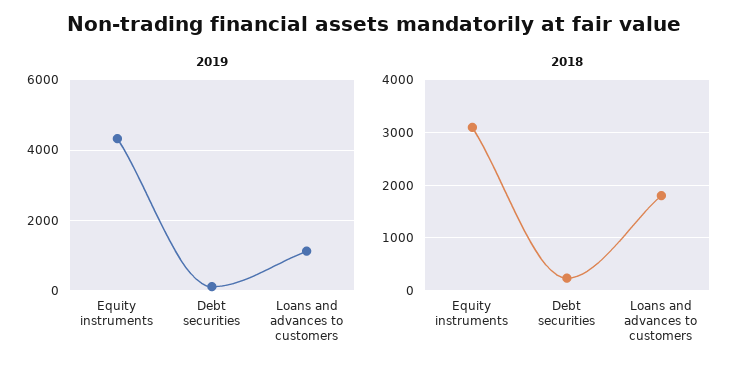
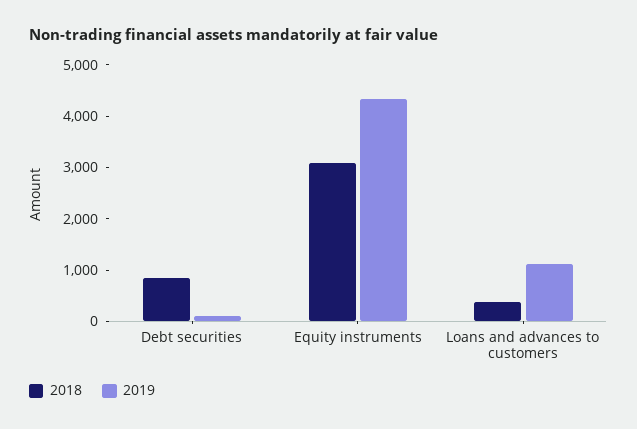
  {
    "2019": {
      "Equity instruments": 4400,
      "Debt securities": 200,
      "Loans and advances to customers": 1200
    },
    "2018": {
      "Equity instruments": 3000,
-     "Debt securities": 200,
+     "Debt securities": 800,
-     "Loans and advances to customers": 1800
+     "Loans and advances to customers": 400
    }
  }

